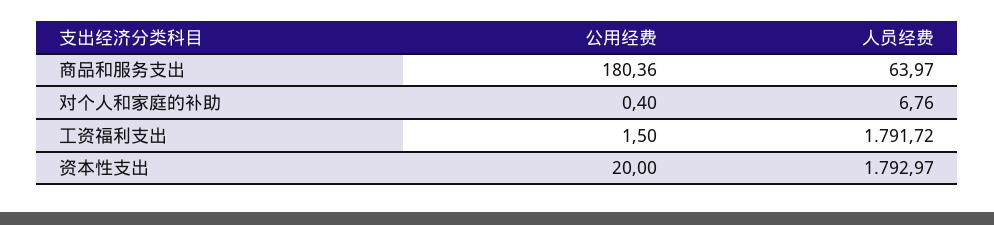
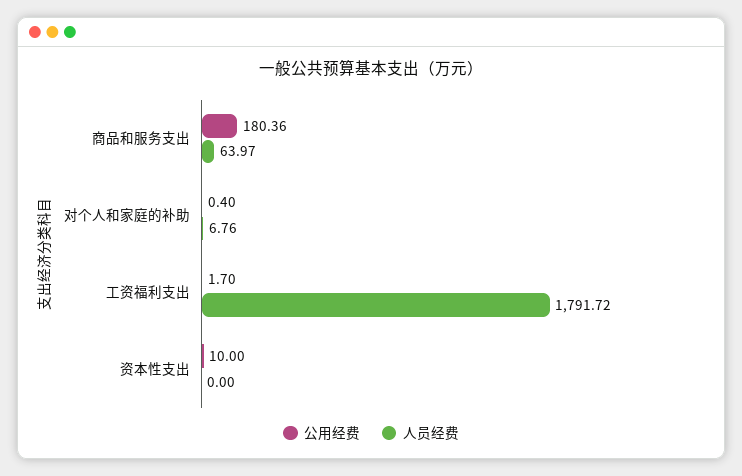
  {
    "公用经费": {
      "商品和服务支出": 180.36,
      "对个人和家庭的补助": 0.4,
-     "工资福利支出": 1.5,
+     "工资福利支出": 1.7,
-     "资本性支出": 20
+     "资本性支出": 10
    },
    "人员经费": {
      "商品和服务支出": 63.97,
      "对个人和家庭的补助": 6.76,
      "工资福利支出": 1791.72,
-     "资本性支出": 1792.97
+     "资本性支出": 0
    }
  }

